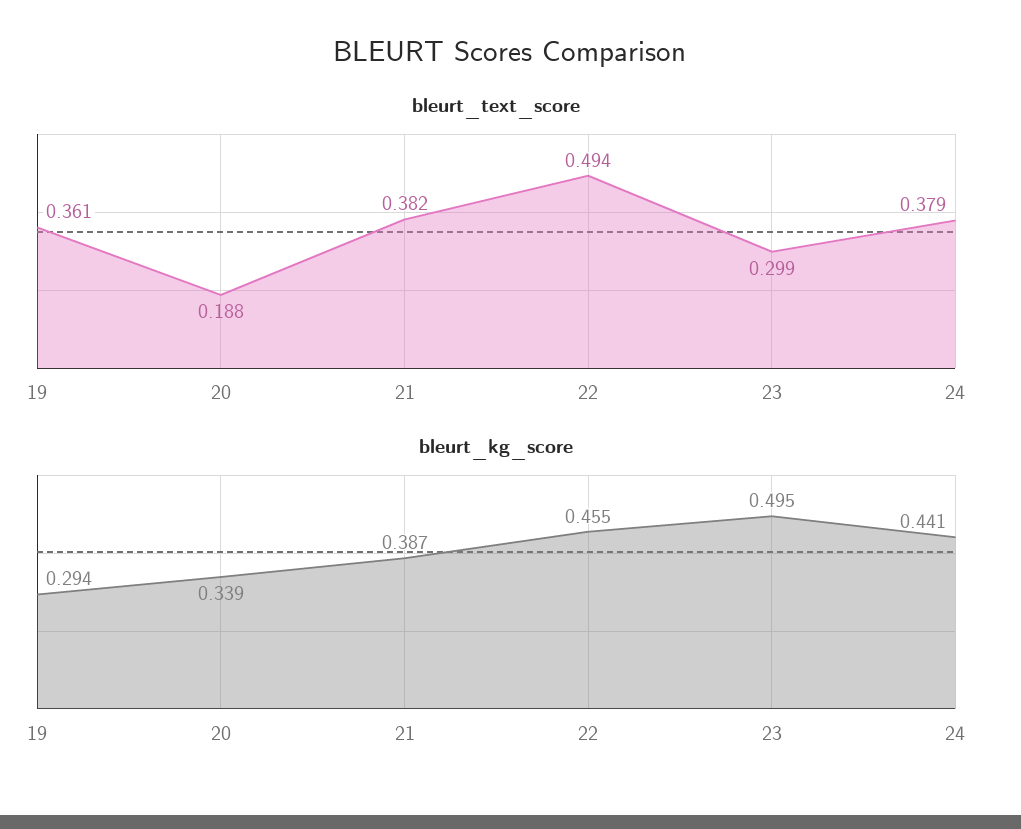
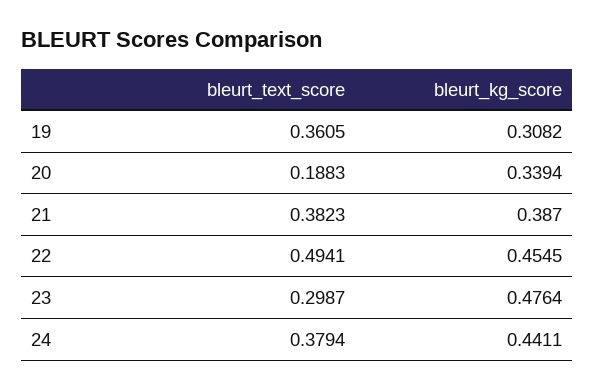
  {
    "bleurt_text_score": {
      "19": 0.3605,
      "20": 0.1883,
      "21": 0.3823,
      "22": 0.4941,
      "23": 0.2987,
      "24": 0.3794
    },
    "bleurt_kg_score": {
-     "19": 0.294,
+     "19": 0.3082,
      "20": 0.3394,
      "21": 0.387,
      "22": 0.4545,
-     "23": 0.495,
+     "23": 0.4764,
      "24": 0.4411
    }
  }

